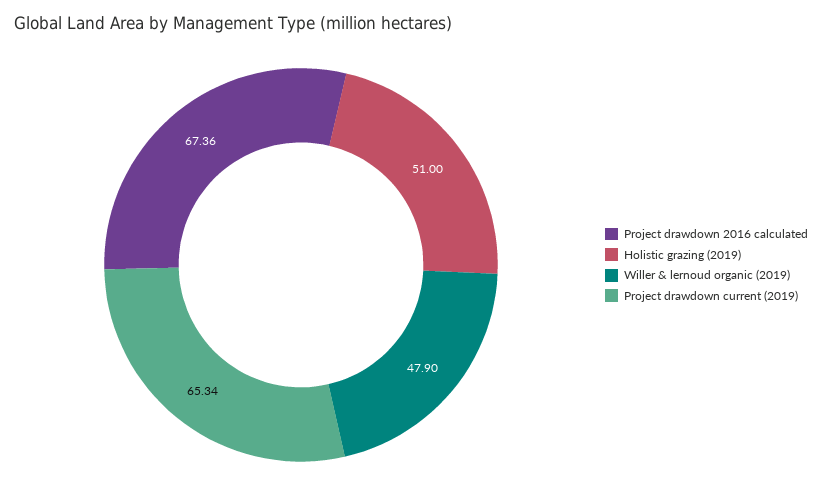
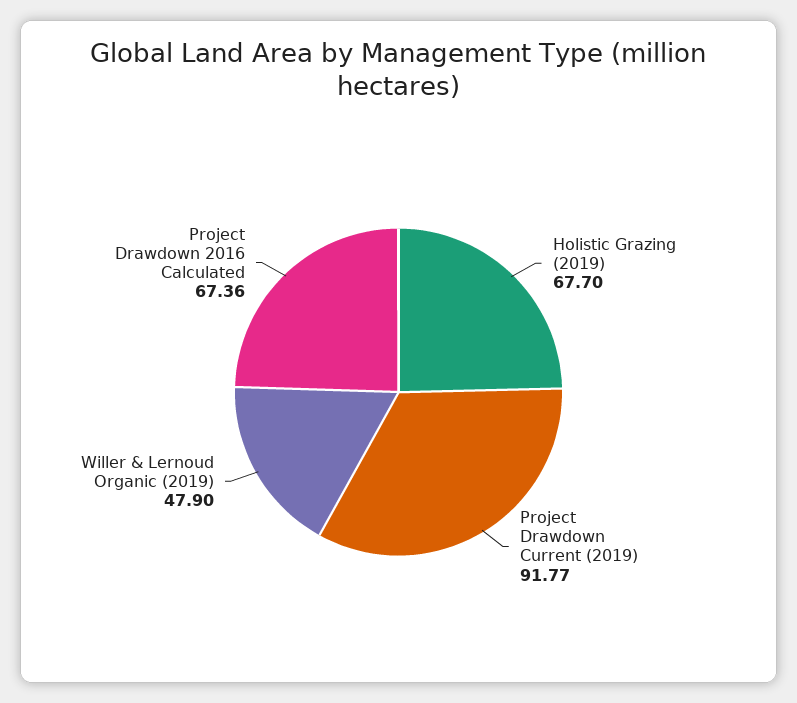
  {
    "Project drawdown 2016 calculated": 67.36,
-   "Holistic grazing (2019)": 51,
+   "Holistic grazing (2019)": 67.7,
    "Willer & lernoud organic (2019)": 47.9,
-   "Project drawdown current (2019)": 65.34
+   "Project drawdown current (2019)": 91.77
  }

